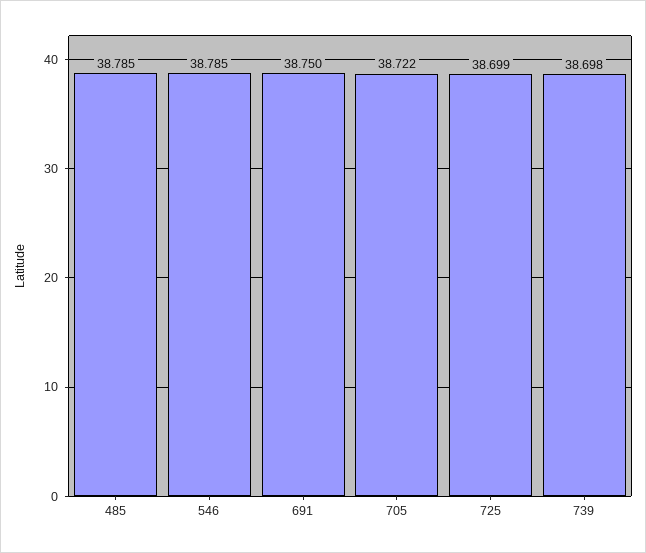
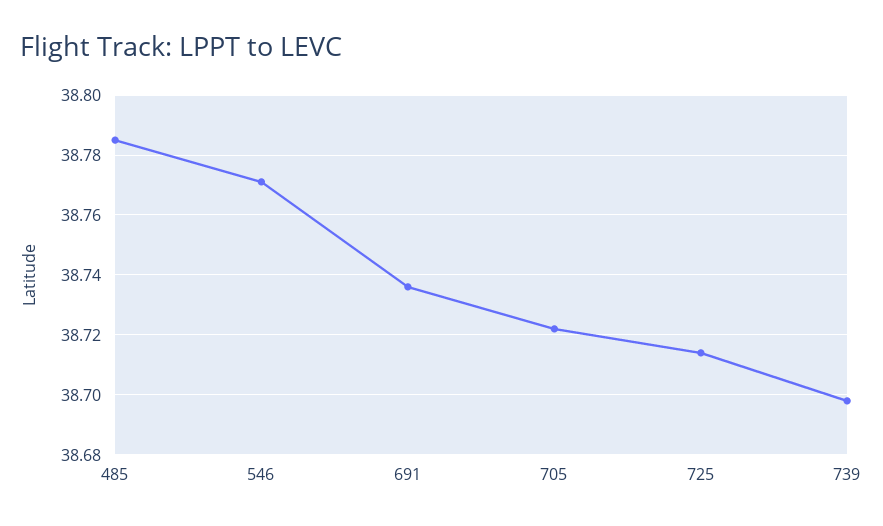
  {
    "485": 38.785,
-   "546": 38.785,
+   "546": 38.77,
-   "691": 38.75,
+   "691": 38.735,
    "705": 38.722,
-   "725": 38.699,
+   "725": 38.715,
    "739": 38.698
  }

